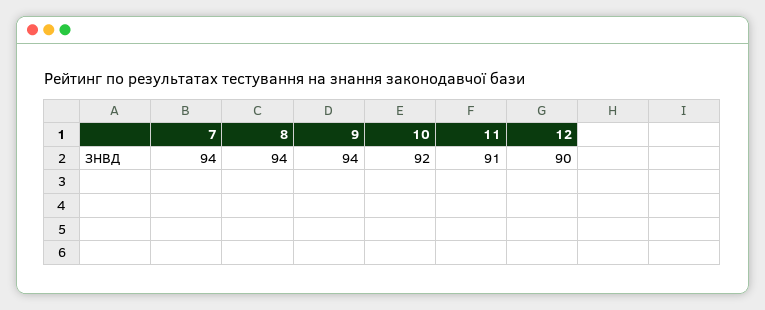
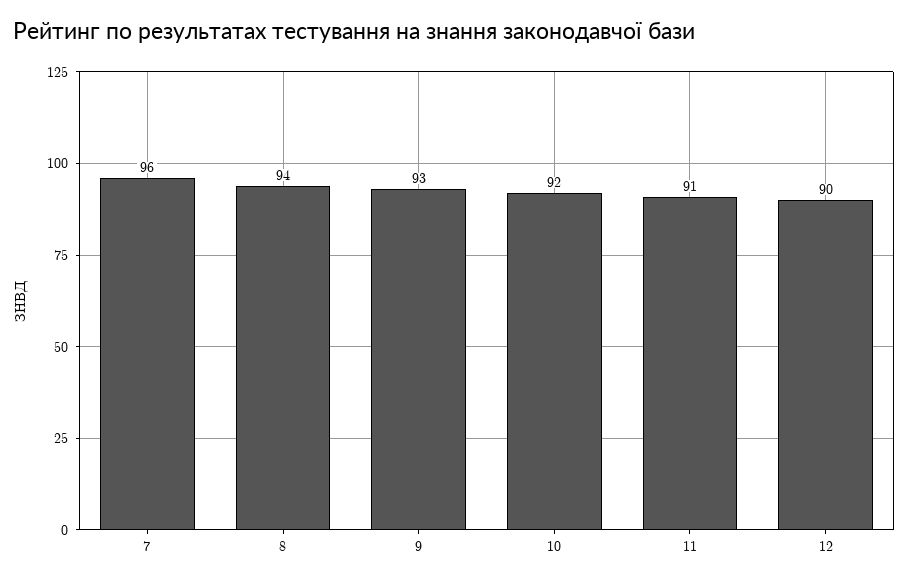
  {
-   "7": 94,
+   "7": 96,
    "8": 94,
-   "9": 94,
+   "9": 93,
    "10": 92,
    "11": 91,
    "12": 90
  }

